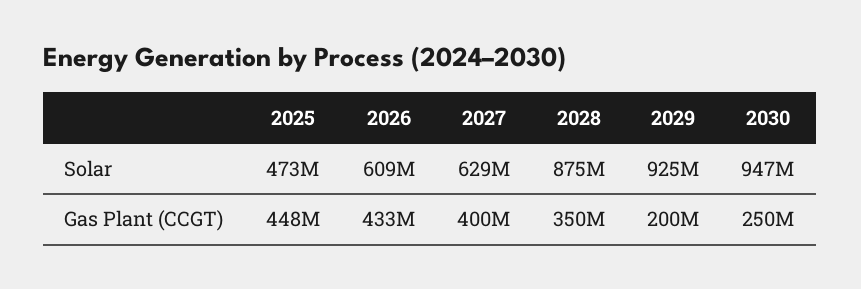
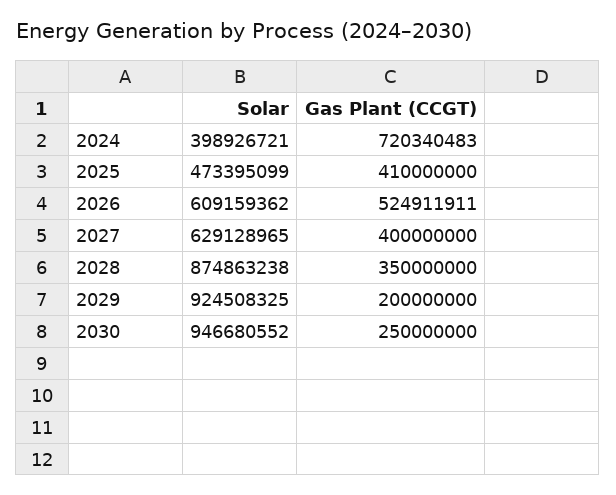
  {
    "2025": {
      "Solar": 473395099,
-     "Gas Plant (CCGT)": 448000000
+     "Gas Plant (CCGT)": 410000000
    },
    "2026": {
      "Solar": 609159362,
-     "Gas Plant (CCGT)": 433000000
+     "Gas Plant (CCGT)": 524911911
    },
    "2027": {
      "Solar": 629128965,
      "Gas Plant (CCGT)": 400000000
    },
    "2028": {
      "Solar": 874863238,
      "Gas Plant (CCGT)": 350000000
    },
    "2029": {
      "Solar": 924508325,
      "Gas Plant (CCGT)": 200000000
    },
    "2030": {
      "Solar": 946680552,
      "Gas Plant (CCGT)": 250000000
-   }
+   },
+   "2024": {
+     "Solar": 398926721,
+     "Gas Plant (CCGT)": 720340483
+   }
  }

